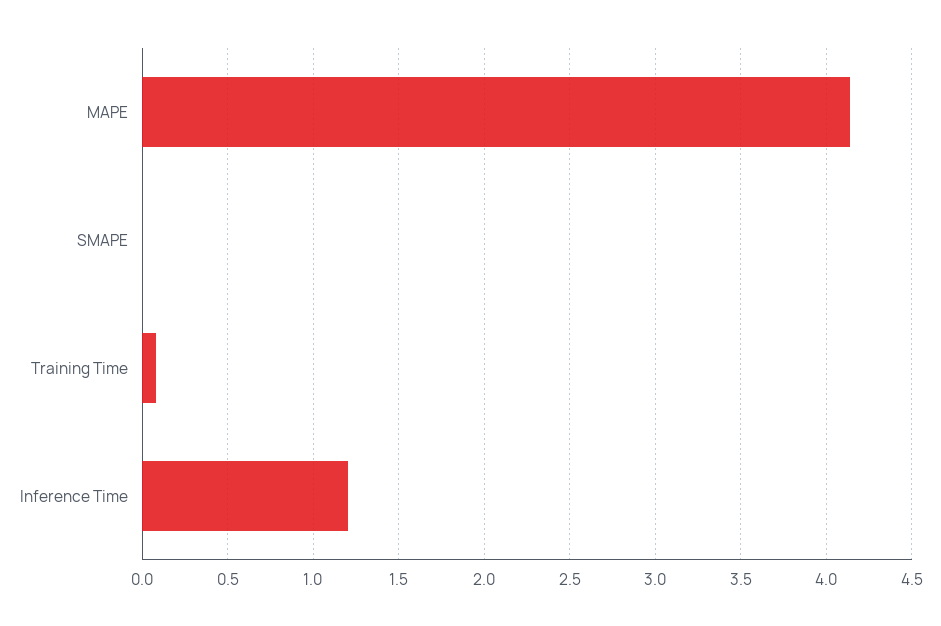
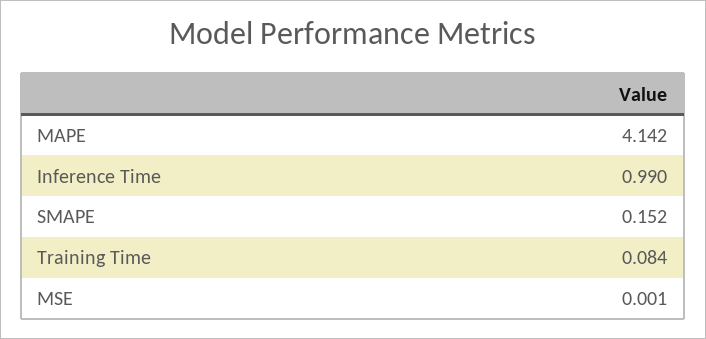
  {
    "MAPE": 4.142,
-   "SMAPE": 0,
+   "SMAPE": 0.152,
    "Training Time": 0.084,
-   "Inference Time": 1.2
+   "Inference Time": 0.99,
+   "MSE": 0.001
  }

